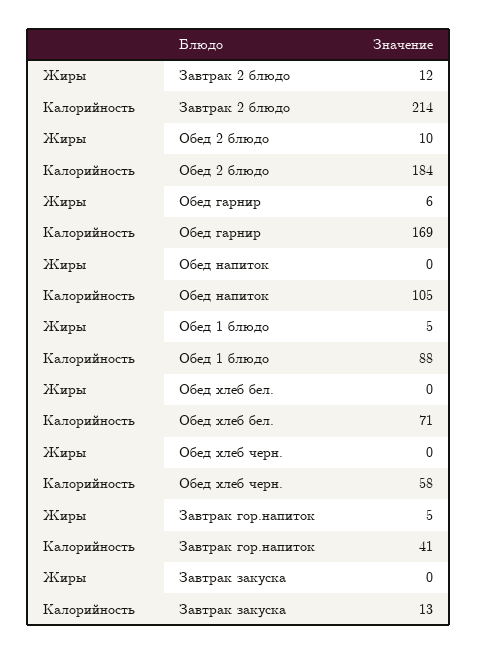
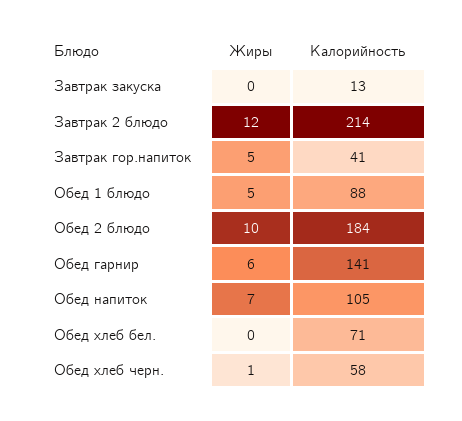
  {
    "Жиры": {
      "Завтрак 2 блюдо": 12,
      "Обед 2 блюдо": 10,
      "Обед гарнир": 6,
-     "Обед напиток": 0,
+     "Обед напиток": 7,
      "Обед 1 блюдо": 5,
      "Обед хлеб бел.": 0,
-     "Обед хлеб черн.": 0,
+     "Обед хлеб черн.": 1,
      "Завтрак гор.напиток": 5,
      "Завтрак закуска": 0
    },
    "Калорийность": {
      "Завтрак 2 блюдо": 214,
      "Обед 2 блюдо": 184,
-     "Обед гарнир": 169,
+     "Обед гарнир": 141,
      "Обед напиток": 105,
      "Обед 1 блюдо": 88,
      "Обед хлеб бел.": 71,
      "Обед хлеб черн.": 58,
      "Завтрак гор.напиток": 41,
      "Завтрак закуска": 13
    }
  }

